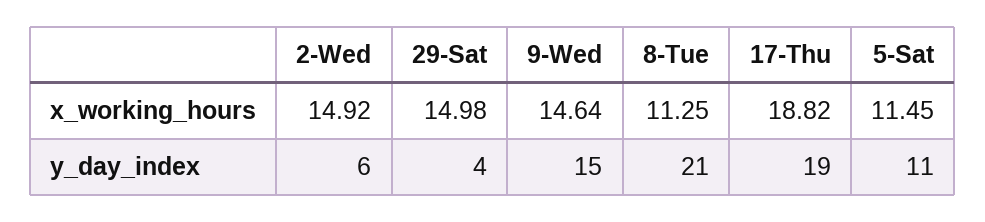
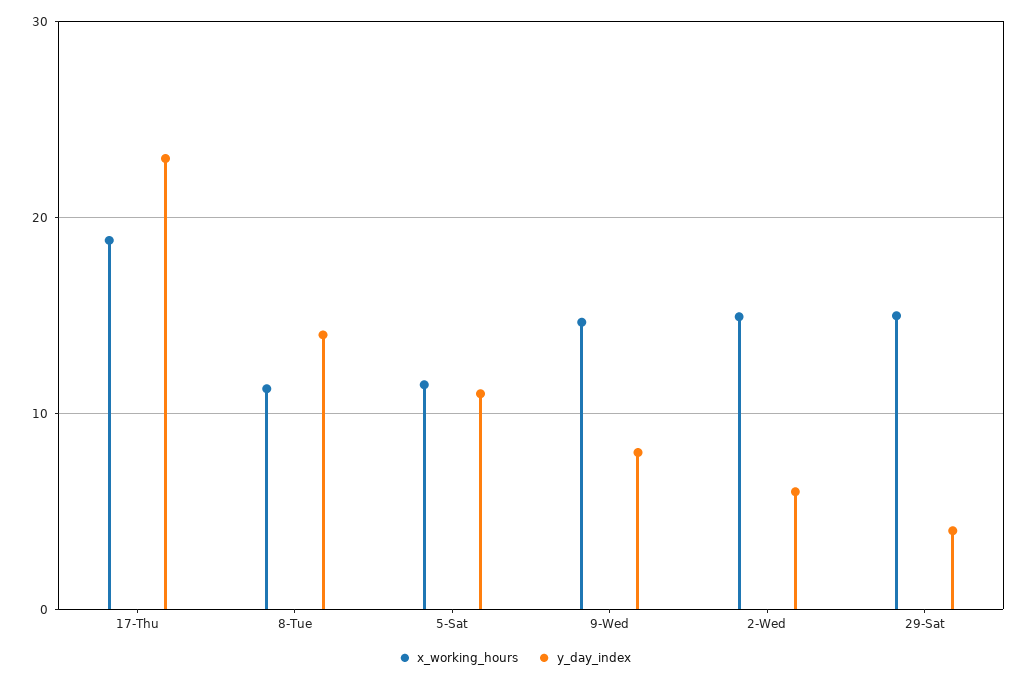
  {
    "x_working_hours": {
      "2-Wed": 14.92,
      "29-Sat": 14.98,
      "9-Wed": 14.64,
      "8-Tue": 11.25,
      "17-Thu": 18.82,
      "5-Sat": 11.45
    },
    "y_day_index": {
      "2-Wed": 6,
      "29-Sat": 4,
-     "9-Wed": 15,
+     "9-Wed": 8,
-     "8-Tue": 21,
+     "8-Tue": 14,
-     "17-Thu": 19,
+     "17-Thu": 23,
      "5-Sat": 11
    }
  }

